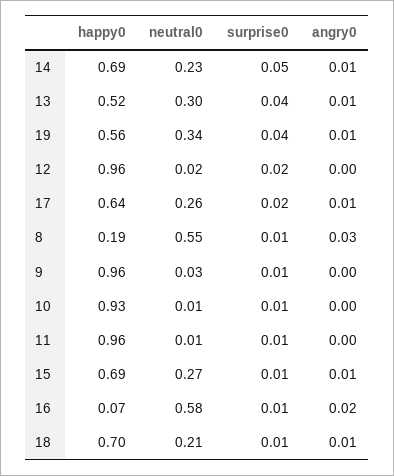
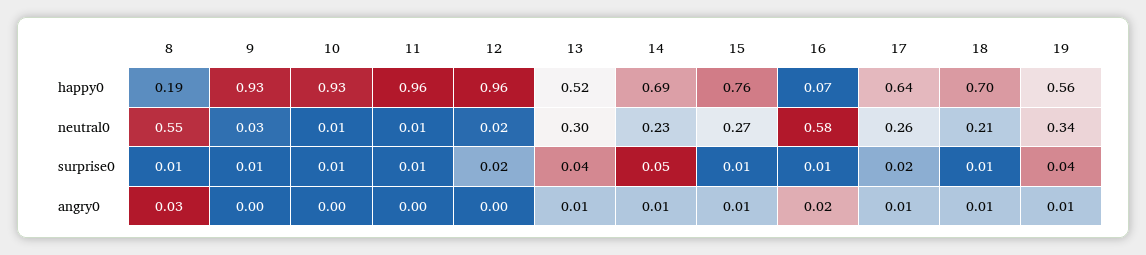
  {
    "happy0": {
      "14": 0.69,
      "13": 0.52,
      "19": 0.56,
      "12": 0.96,
      "17": 0.64,
      "8": 0.19,
-     "9": 0.96,
+     "9": 0.93,
      "10": 0.93,
      "11": 0.96,
-     "15": 0.69,
+     "15": 0.76,
      "16": 0.07,
      "18": 0.7
    },
    "neutral0": {
      "14": 0.23,
      "13": 0.3,
      "19": 0.34,
      "12": 0.02,
      "17": 0.26,
      "8": 0.55,
      "9": 0.03,
      "10": 0.01,
      "11": 0.01,
      "15": 0.27,
      "16": 0.58,
      "18": 0.21
    },
    "surprise0": {
      "14": 0.05,
      "13": 0.04,
      "19": 0.04,
      "12": 0.02,
      "17": 0.02,
      "8": 0.01,
      "9": 0.01,
      "10": 0.01,
      "11": 0.01,
      "15": 0.01,
      "16": 0.01,
      "18": 0.01
    },
    "angry0": {
      "14": 0.01,
      "13": 0.01,
      "19": 0.01,
      "12": 0,
      "17": 0.01,
      "8": 0.03,
      "9": 0,
      "10": 0,
      "11": 0,
      "15": 0.01,
      "16": 0.02,
      "18": 0.01
    }
  }

